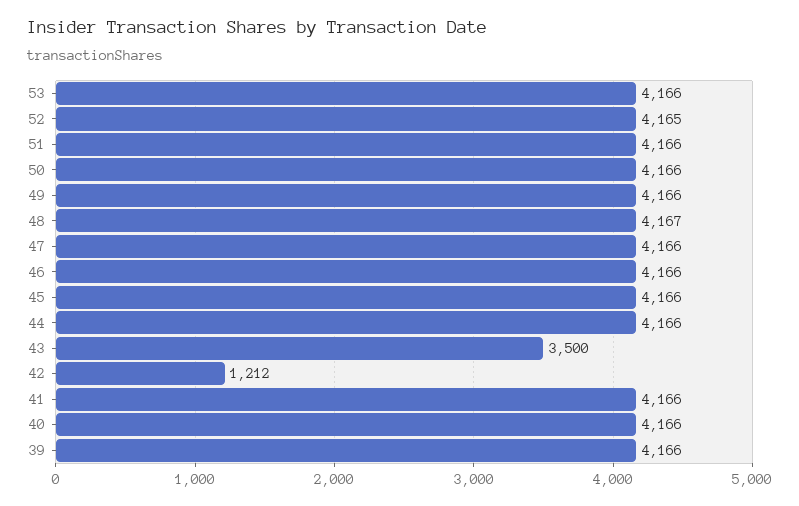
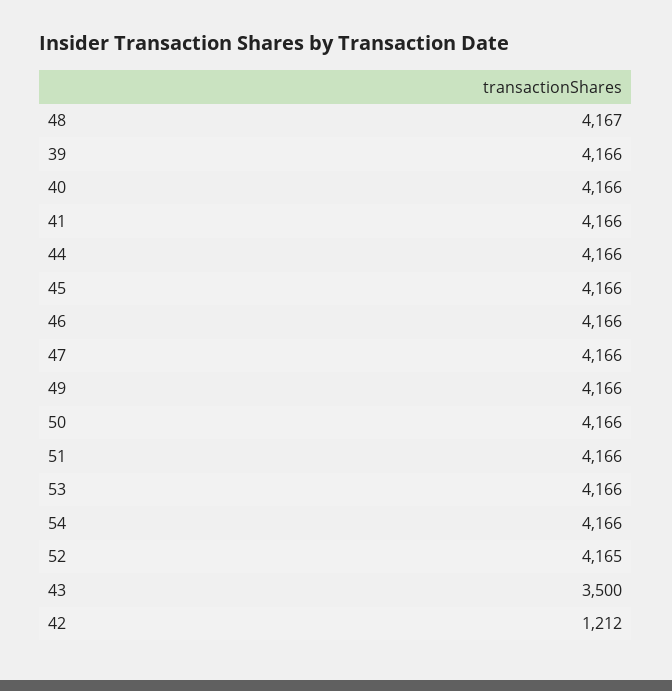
  {
    "53": 4166,
    "52": 4165,
    "51": 4166,
    "50": 4166,
    "49": 4166,
    "48": 4167,
    "47": 4166,
    "46": 4166,
    "45": 4166,
    "44": 4166,
    "43": 3500,
    "42": 1212,
    "41": 4166,
    "40": 4166,
-   "39": 4166
+   "39": 4166,
+   "54": 4166
  }

